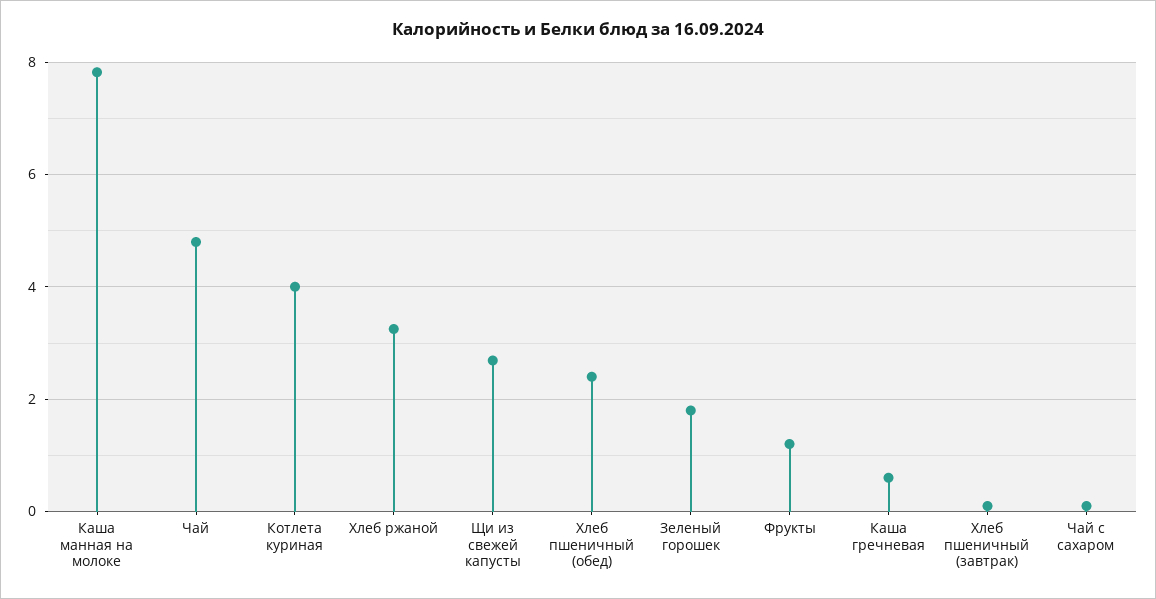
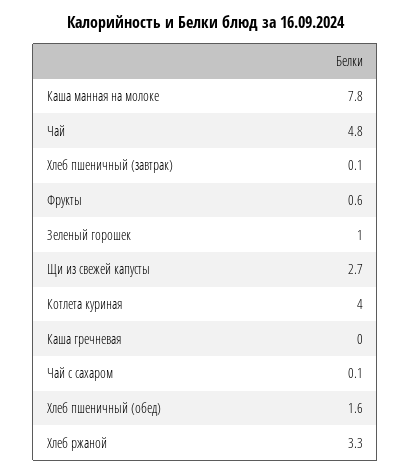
  {
    "Каша манная на молоке": 7.8,
    "Чай": 4.8,
    "Котлета куриная": 4,
    "Хлеб ржаной": 3.3,
    "Щи из свежей капусты": 2.7,
-   "Хлеб пшеничный (обед)": 2.4,
+   "Хлеб пшеничный (обед)": 1.6,
-   "Зеленый горошек": 1.8,
+   "Зеленый горошек": 1,
-   "Фрукты": 1.2,
+   "Фрукты": 0.6,
-   "Каша гречневая": 0.6,
+   "Каша гречневая": 0,
    "Хлеб пшеничный (завтрак)": 0.1,
    "Чай с сахаром": 0.1
  }

